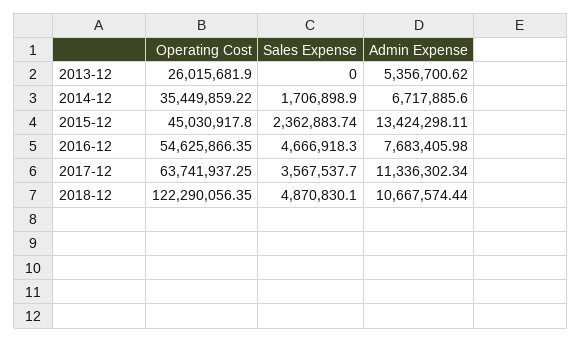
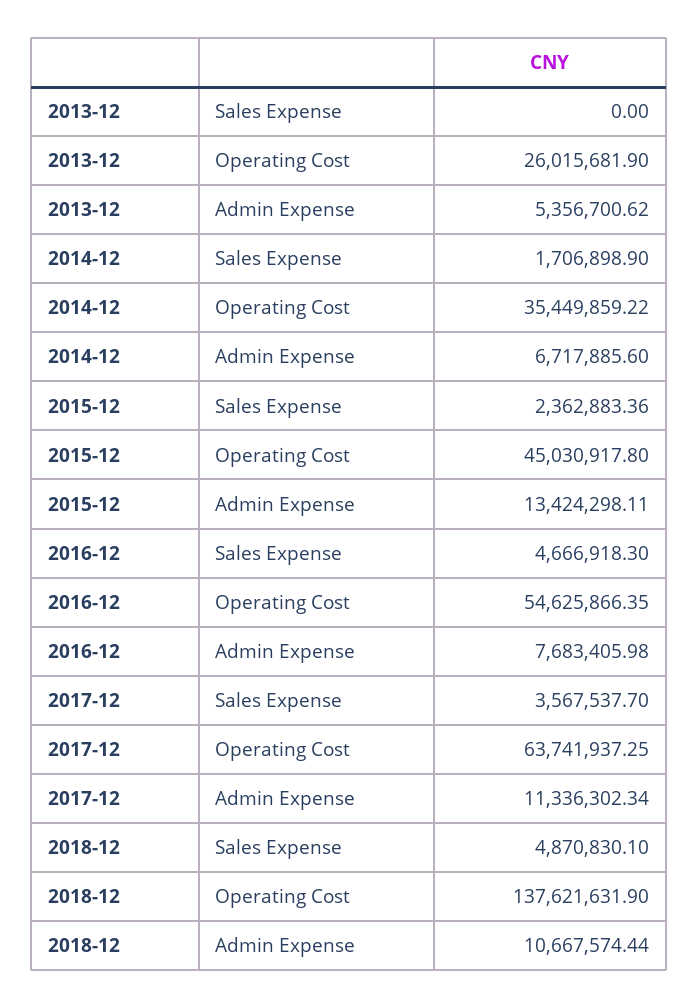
  {
    "Operating Cost": {
      "2013-12": 26015681.9,
      "2014-12": 35449859.22,
      "2015-12": 45030917.8,
      "2016-12": 54625866.35,
      "2017-12": 63741937.25,
-     "2018-12": 122290056.35
+     "2018-12": 137621631.9
    },
    "Sales Expense": {
      "2013-12": 0,
      "2014-12": 1706898.9,
-     "2015-12": 2362883.74,
+     "2015-12": 2362883.36,
      "2016-12": 4666918.3,
      "2017-12": 3567537.7,
      "2018-12": 4870830.1
    },
    "Admin Expense": {
      "2013-12": 5356700.62,
      "2014-12": 6717885.6,
      "2015-12": 13424298.11,
      "2016-12": 7683405.98,
      "2017-12": 11336302.34,
      "2018-12": 10667574.44
    }
  }

